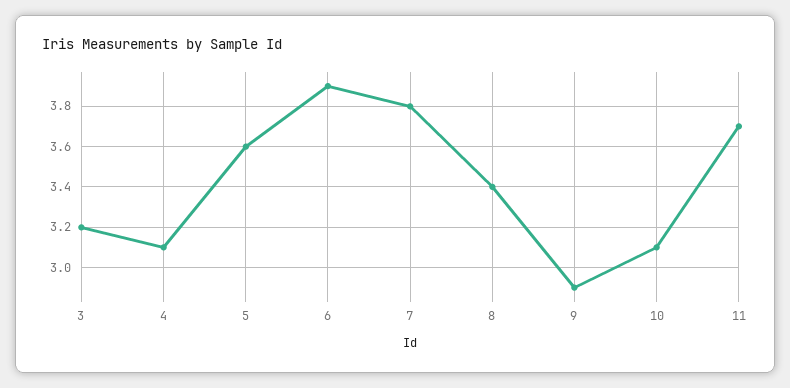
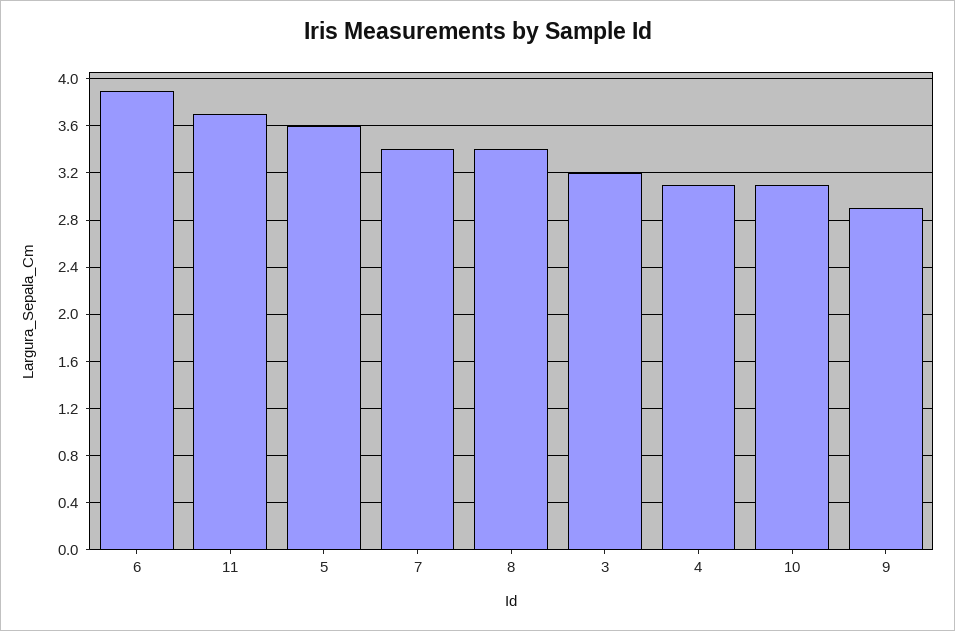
  {
    "3": 3.2,
    "4": 3.1,
    "5": 3.6,
    "6": 3.9,
-   "7": 3.8,
+   "7": 3.4,
    "8": 3.4,
    "9": 2.9,
    "10": 3.1,
    "11": 3.7
  }

